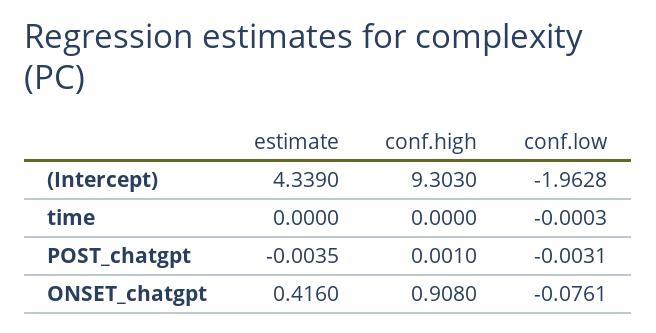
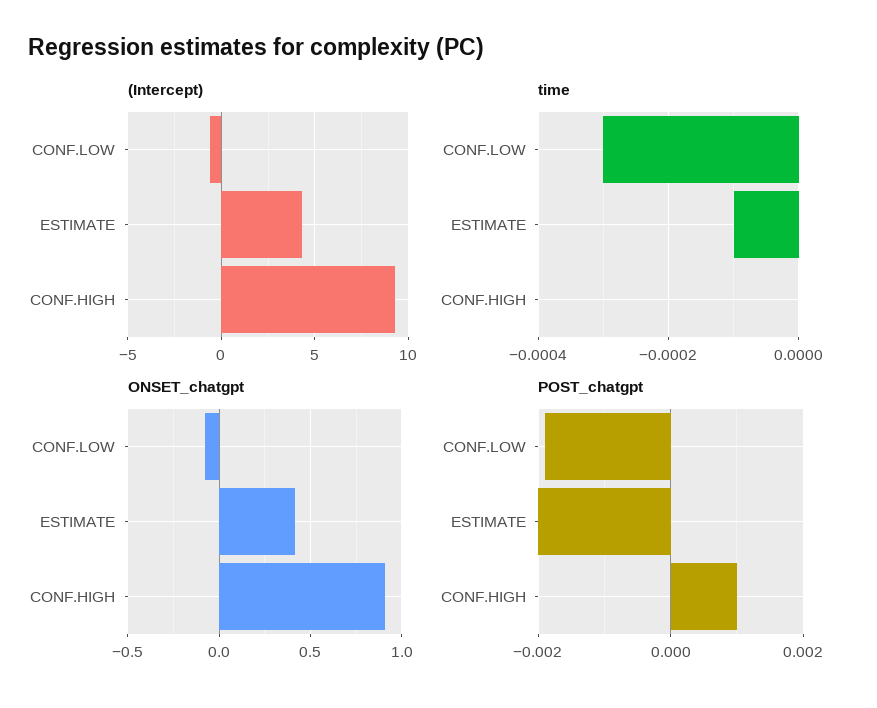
  {
    "(Intercept)": {
      "estimate": 4.339,
      "conf.high": 9.303,
-     "conf.low": -1.9628
+     "conf.low": -0.5
    },
    "time": {
-     "estimate": 0,
+     "estimate": -0.0001,
      "conf.high": 0,
      "conf.low": -0.0003
    },
    "POST_chatgpt": {
-     "estimate": -0.0035,
+     "estimate": -0.002,
      "conf.high": 0.001,
-     "conf.low": -0.0031
+     "conf.low": -0.002
    },
    "ONSET_chatgpt": {
      "estimate": 0.416,
      "conf.high": 0.908,
      "conf.low": -0.0761
    }
  }

